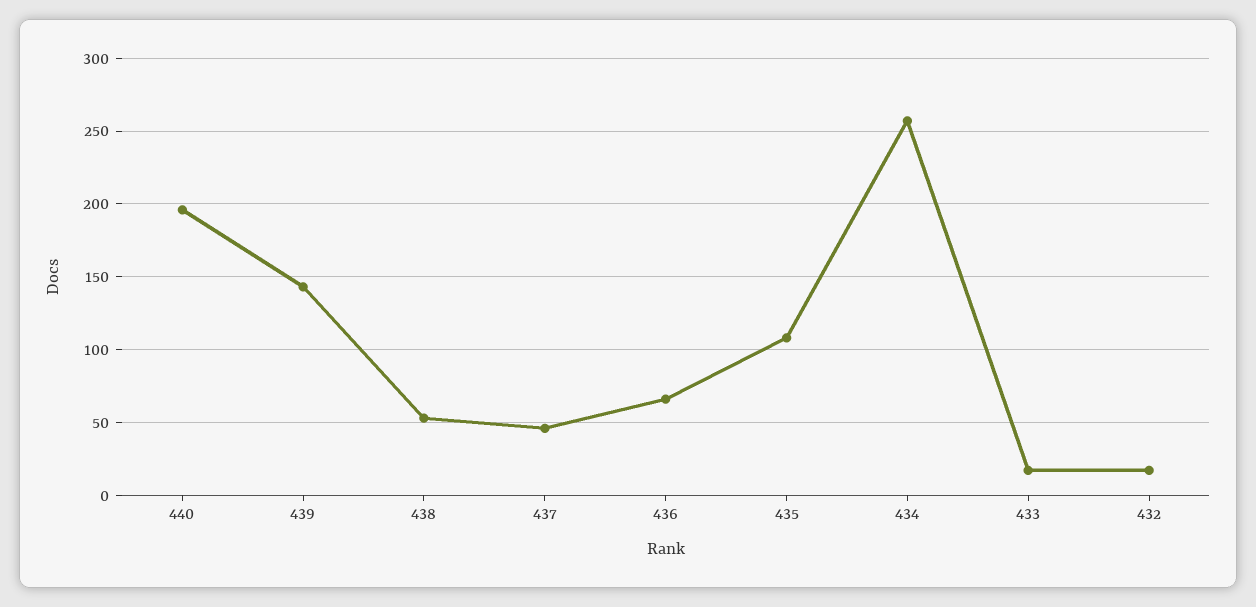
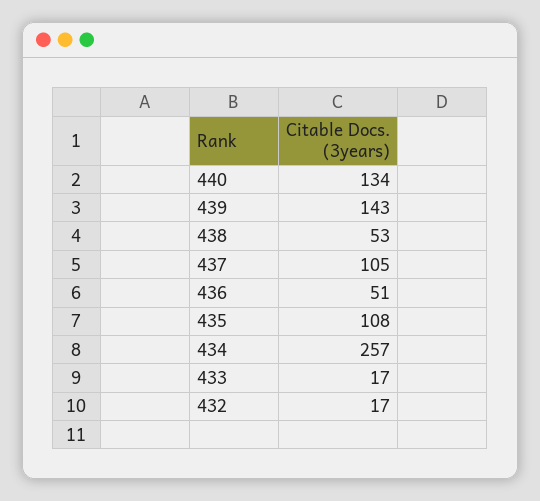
  {
-   "440": 195,
+   "440": 134,
    "439": 143,
    "438": 53,
-   "437": 45,
+   "437": 105,
-   "436": 65,
+   "436": 51,
    "435": 108,
    "434": 257,
    "433": 17,
    "432": 17
  }

